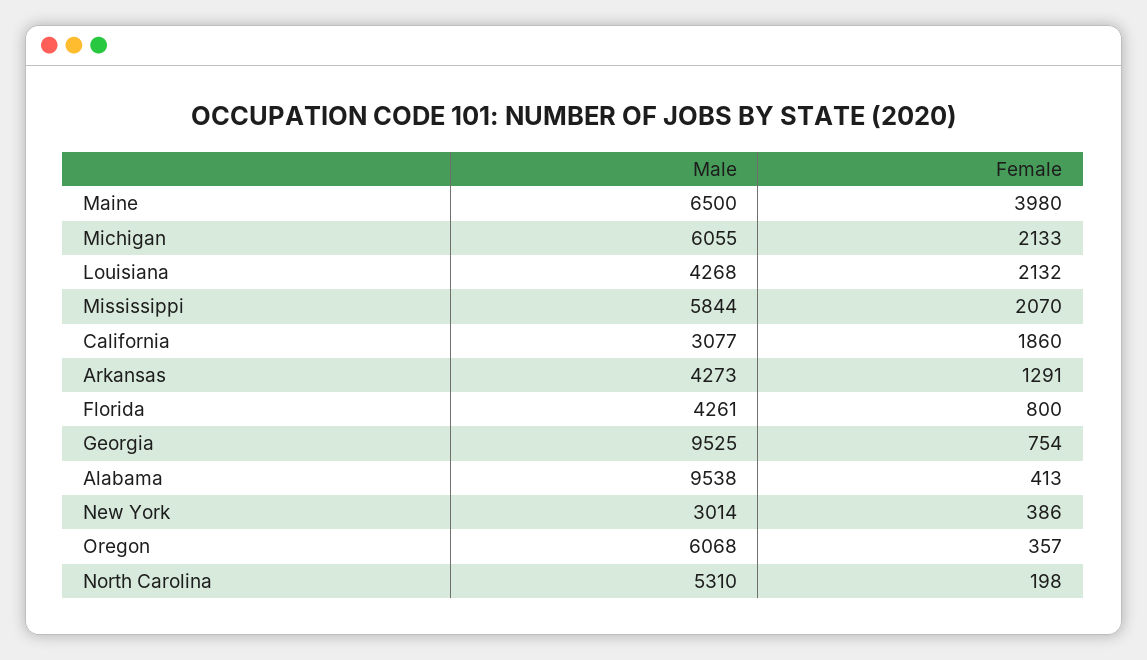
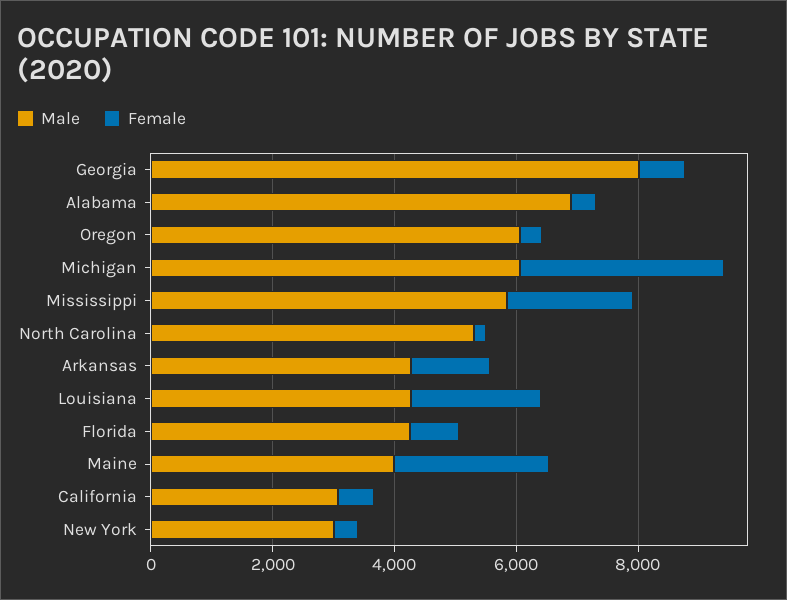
  {
    "Male": {
-     "Maine": 6500,
+     "Maine": 4000,
      "Michigan": 6055,
      "Louisiana": 4268,
      "Mississippi": 5844,
      "California": 3077,
      "Arkansas": 4273,
      "Florida": 4261,
-     "Georgia": 9525,
+     "Georgia": 8000,
-     "Alabama": 9538,
+     "Alabama": 7000,
      "New York": 3014,
      "Oregon": 6068,
      "North Carolina": 5310
    },
    "Female": {
-     "Maine": 3980,
+     "Maine": 2500,
-     "Michigan": 2133,
+     "Michigan": 3500,
      "Louisiana": 2132,
      "Mississippi": 2070,
-     "California": 1860,
+     "California": 500,
      "Arkansas": 1291,
      "Florida": 800,
      "Georgia": 754,
      "Alabama": 413,
      "New York": 386,
      "Oregon": 357,
      "North Carolina": 198
    }
  }

